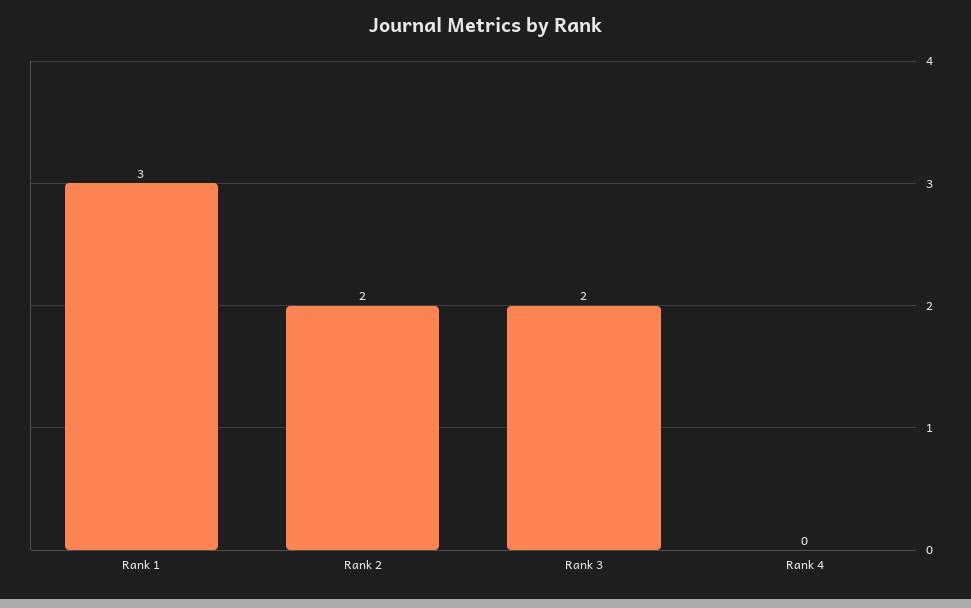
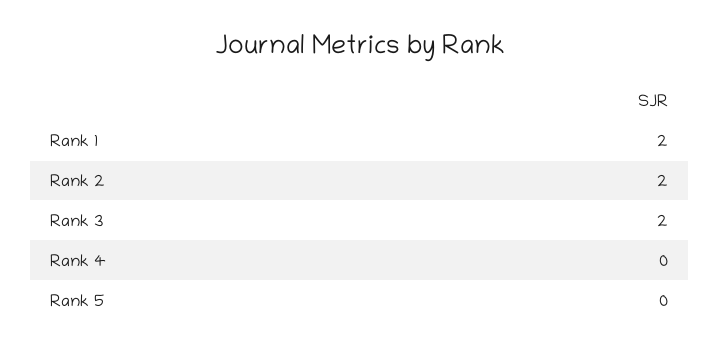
  {
-   "Rank 1": 3,
+   "Rank 1": 2,
    "Rank 2": 2,
    "Rank 3": 2,
-   "Rank 4": 0
+   "Rank 4": 0,
+   "Rank 5": 0
  }

